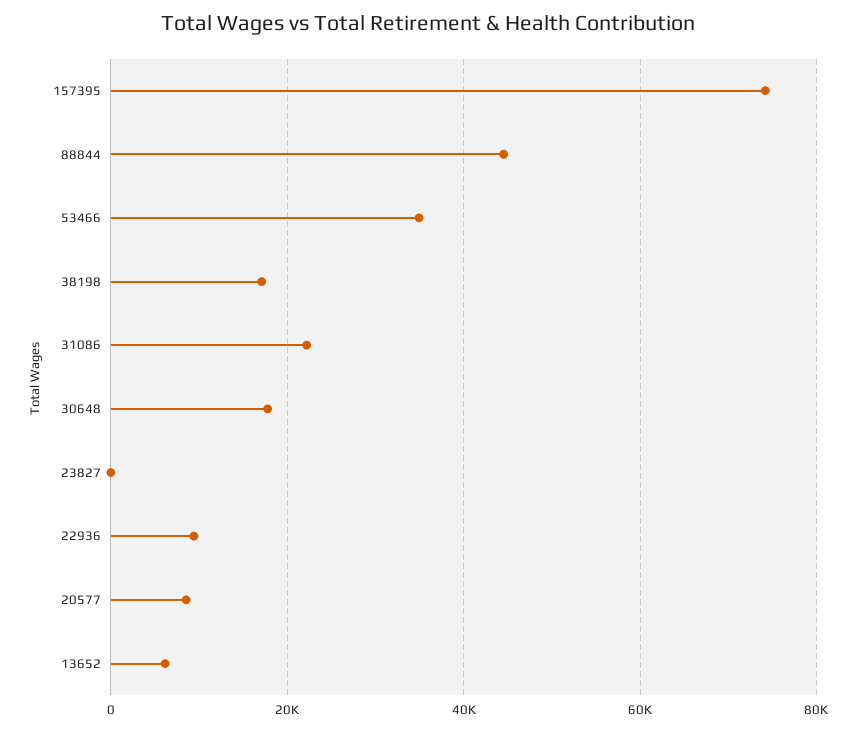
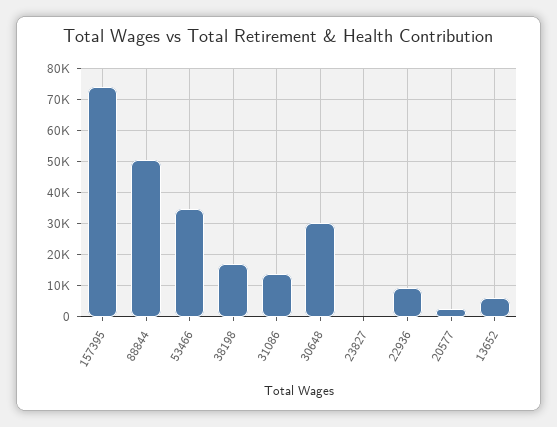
  {
    "157395": 74000,
-   "88844": 44000,
+   "88844": 50000,
    "53466": 34000,
    "38198": 18000,
-   "31086": 22000,
+   "31086": 14000,
-   "30648": 18000,
+   "30648": 30000,
    "23827": 0,
    "22936": 10000,
-   "20577": 8000,
+   "20577": 2000,
    "13652": 6000
  }

